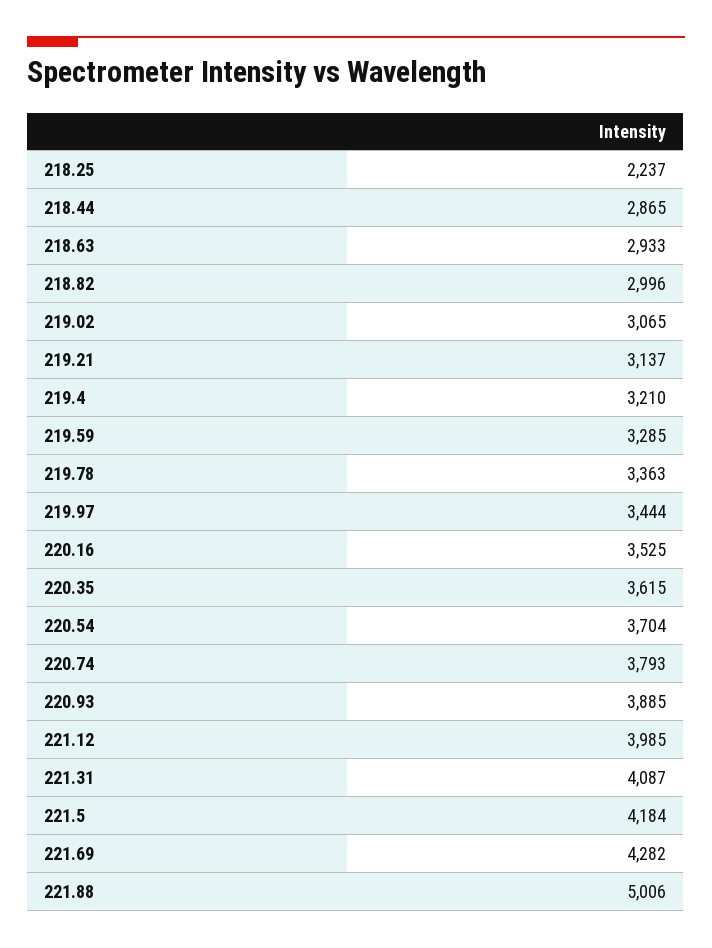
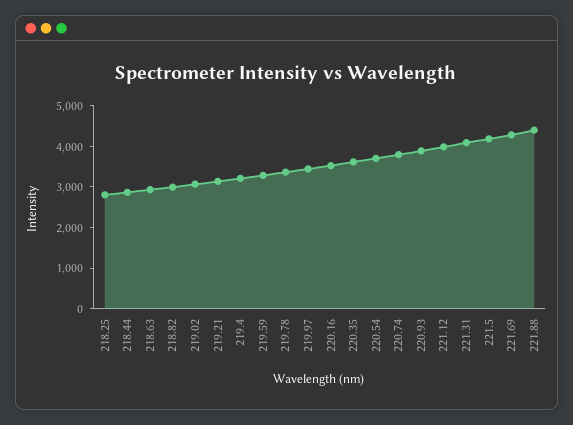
  {
-   "218.25": 2237,
+   "218.25": 2800,
    "218.44": 2865,
    "218.63": 2933,
    "218.82": 2996,
    "219.02": 3065,
    "219.21": 3137,
    "219.4": 3210,
    "219.59": 3285,
    "219.78": 3363,
    "219.97": 3444,
    "220.16": 3525,
    "220.35": 3615,
    "220.54": 3704,
    "220.74": 3793,
    "220.93": 3885,
    "221.12": 3985,
    "221.31": 4087,
    "221.5": 4184,
    "221.69": 4282,
-   "221.88": 5006
+   "221.88": 4400
  }

